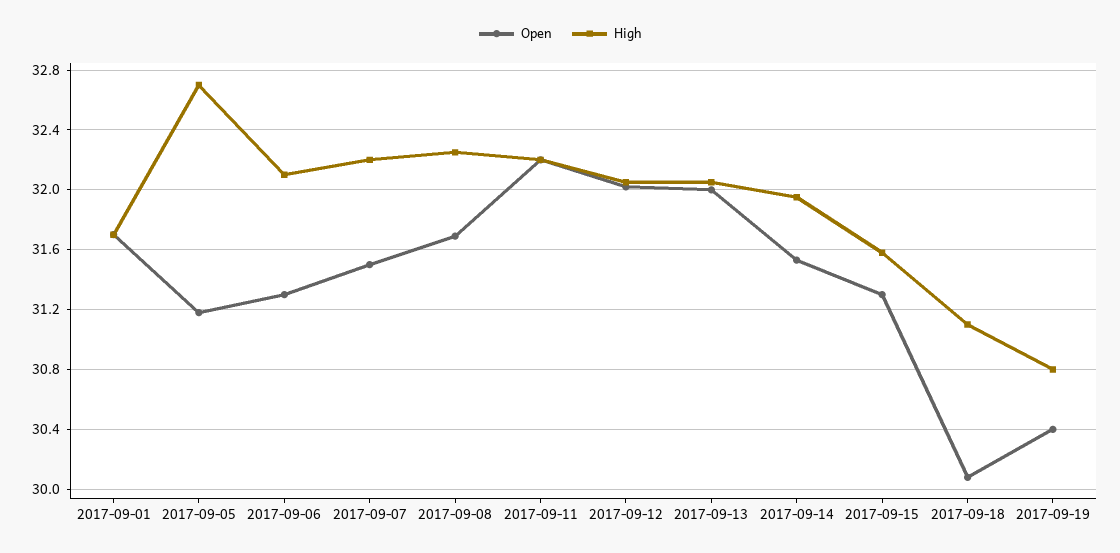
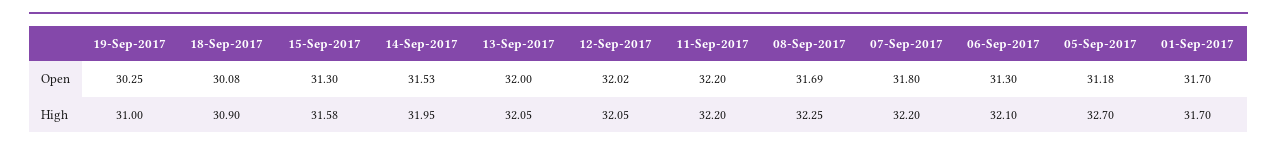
  {
    "Open": {
      "2017-09-01": 31.7,
      "2017-09-05": 31.18,
      "2017-09-06": 31.3,
-     "2017-09-07": 31.5,
+     "2017-09-07": 31.8,
      "2017-09-08": 31.69,
      "2017-09-11": 32.2,
      "2017-09-12": 32.02,
      "2017-09-13": 32,
      "2017-09-14": 31.53,
      "2017-09-15": 31.3,
      "2017-09-18": 30.08,
-     "2017-09-19": 30.4
+     "2017-09-19": 30.25
    },
    "High": {
      "2017-09-01": 31.7,
      "2017-09-05": 32.7,
      "2017-09-06": 32.1,
      "2017-09-07": 32.2,
      "2017-09-08": 32.25,
      "2017-09-11": 32.2,
      "2017-09-12": 32.05,
      "2017-09-13": 32.05,
      "2017-09-14": 31.95,
      "2017-09-15": 31.58,
-     "2017-09-18": 31.1,
+     "2017-09-18": 30.9,
-     "2017-09-19": 30.8
+     "2017-09-19": 31
    }
  }

